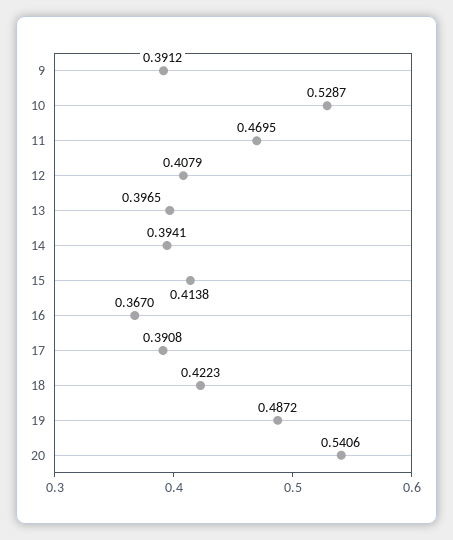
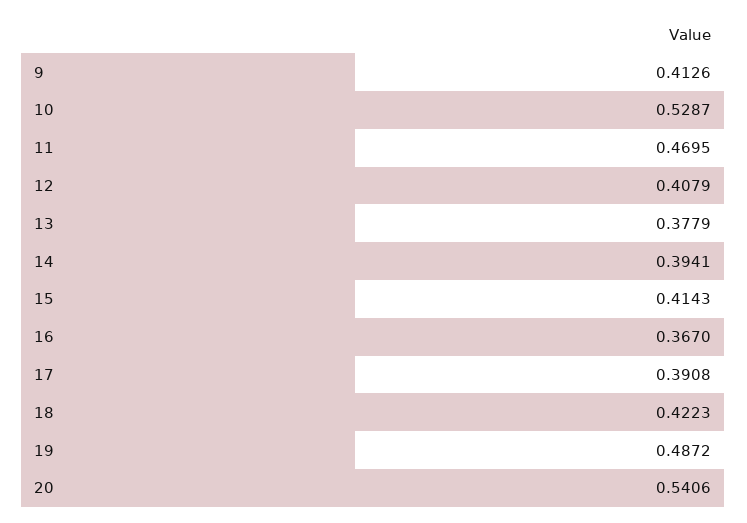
  {
-   "9": 0.3912,
+   "9": 0.4126,
    "10": 0.5287,
    "11": 0.4695,
    "12": 0.4079,
-   "13": 0.3965,
+   "13": 0.3779,
    "14": 0.3941,
-   "15": 0.4138,
+   "15": 0.4143,
    "16": 0.367,
    "17": 0.3908,
    "18": 0.4223,
    "19": 0.4872,
    "20": 0.5406
  }

